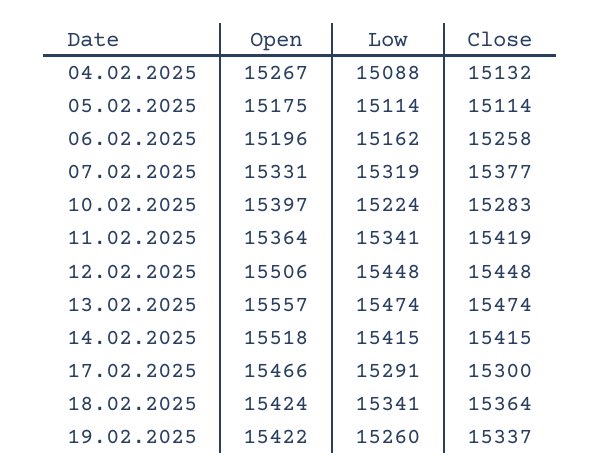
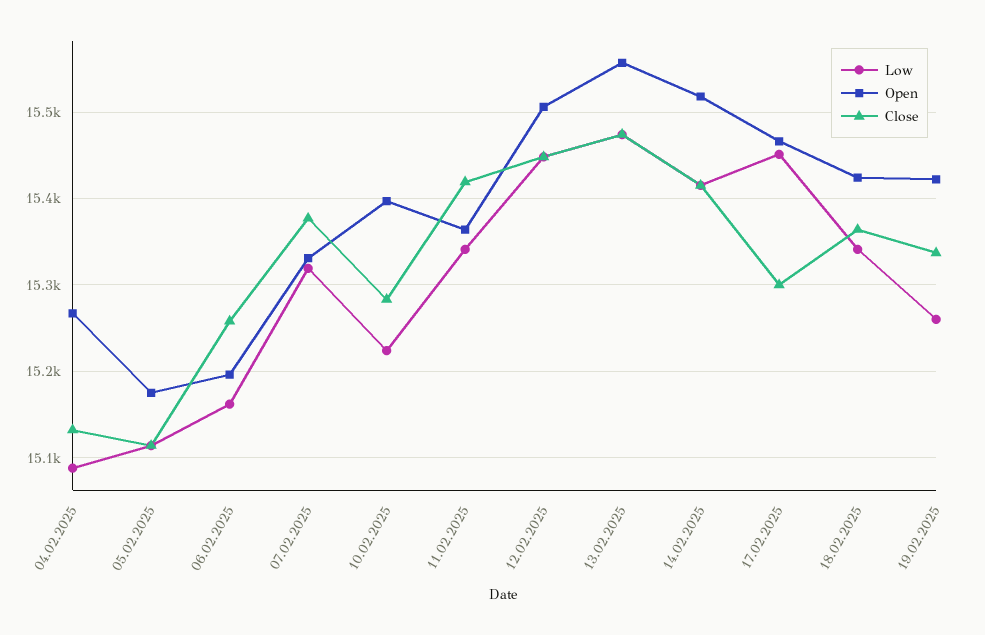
  {
    "Open": {
      "04.02.2025": 15267,
      "05.02.2025": 15175,
      "06.02.2025": 15196,
      "07.02.2025": 15331,
      "10.02.2025": 15397,
      "11.02.2025": 15364,
      "12.02.2025": 15506,
      "13.02.2025": 15557,
      "14.02.2025": 15518,
      "17.02.2025": 15466,
      "18.02.2025": 15424,
      "19.02.2025": 15422
    },
    "Low": {
      "04.02.2025": 15088,
      "05.02.2025": 15114,
      "06.02.2025": 15162,
      "07.02.2025": 15319,
      "10.02.2025": 15224,
      "11.02.2025": 15341,
      "12.02.2025": 15448,
      "13.02.2025": 15474,
      "14.02.2025": 15415,
-     "17.02.2025": 15291,
+     "17.02.2025": 15450,
      "18.02.2025": 15341,
      "19.02.2025": 15260
    },
    "Close": {
      "04.02.2025": 15132,
      "05.02.2025": 15114,
      "06.02.2025": 15258,
      "07.02.2025": 15377,
      "10.02.2025": 15283,
      "11.02.2025": 15419,
      "12.02.2025": 15448,
      "13.02.2025": 15474,
      "14.02.2025": 15415,
      "17.02.2025": 15300,
      "18.02.2025": 15364,
      "19.02.2025": 15337
    }
  }

